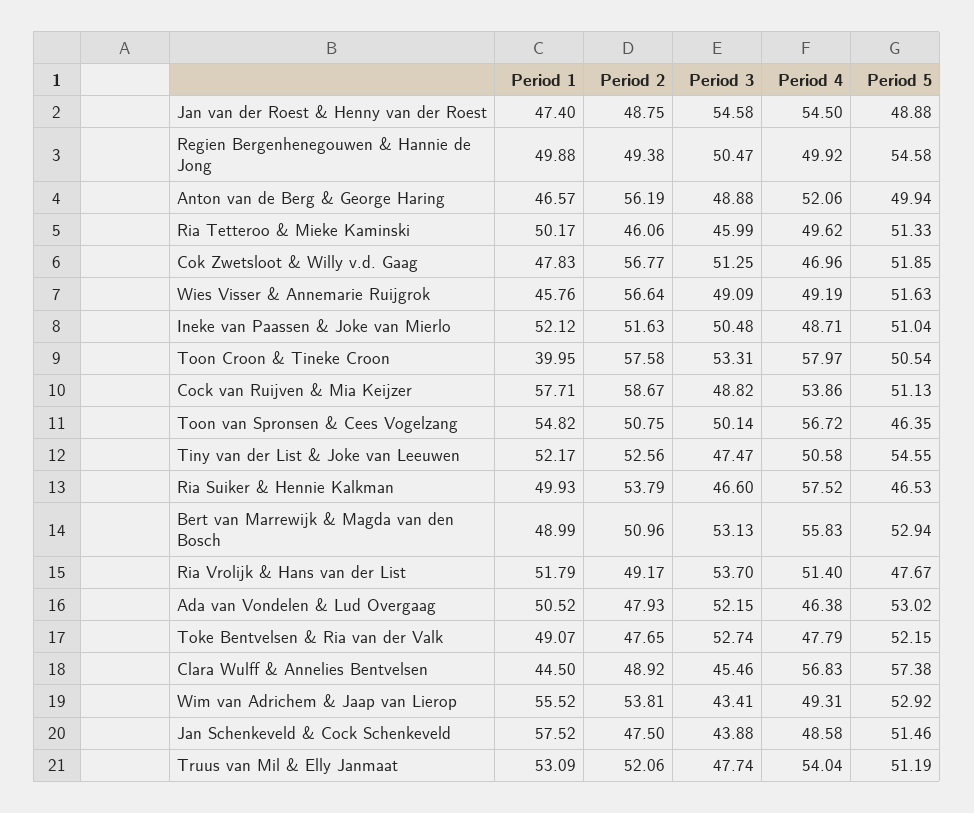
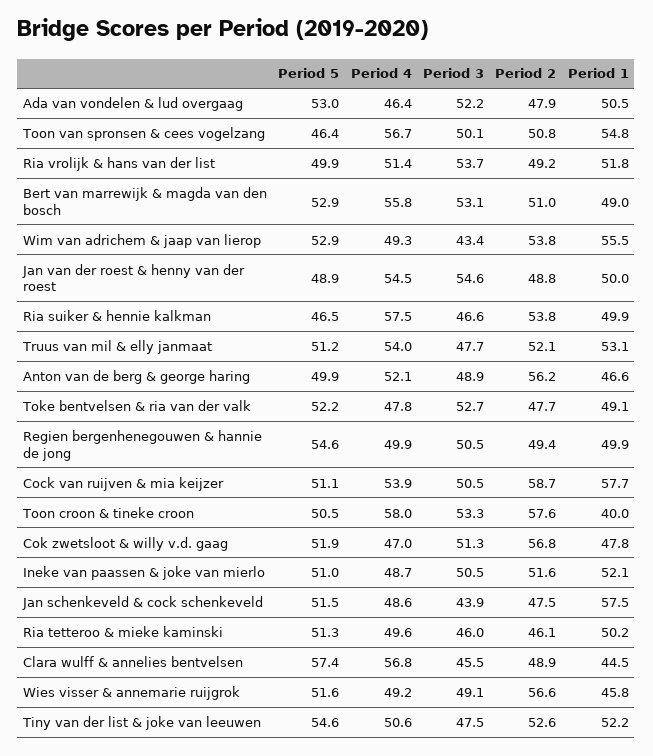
  {
    "Period 1": {
-     "Jan van der Roest & Henny van der Roest": 47.4,
+     "Jan van der Roest & Henny van der Roest": 50,
      "Regien Bergenhenegouwen & Hannie de Jong": 49.88,
      "Anton van de Berg & George Haring": 46.57,
      "Ria Tetteroo & Mieke Kaminski": 50.17,
      "Cok Zwetsloot & Willy v.d. Gaag": 47.83,
      "Wies Visser & Annemarie Ruijgrok": 45.76,
      "Ineke van Paassen & Joke van Mierlo": 52.12,
      "Toon Croon & Tineke Croon": 39.95,
      "Cock van Ruijven & Mia Keijzer": 57.71,
      "Toon van Spronsen & Cees Vogelzang": 54.82,
      "Tiny van der List & Joke van Leeuwen": 52.17,
      "Ria Suiker & Hennie Kalkman": 49.93,
      "Bert van Marrewijk & Magda van den Bosch": 48.99,
      "Ria Vrolijk & Hans van der List": 51.79,
      "Ada van Vondelen & Lud Overgaag": 50.52,
      "Toke Bentvelsen & Ria van der Valk": 49.07,
      "Clara Wulff & Annelies Bentvelsen": 44.5,
      "Wim van Adrichem & Jaap van Lierop": 55.52,
      "Jan Schenkeveld & Cock Schenkeveld": 57.52,
      "Truus van Mil & Elly Janmaat": 53.09
    },
    "Period 2": {
      "Jan van der Roest & Henny van der Roest": 48.75,
      "Regien Bergenhenegouwen & Hannie de Jong": 49.38,
      "Anton van de Berg & George Haring": 56.19,
      "Ria Tetteroo & Mieke Kaminski": 46.06,
      "Cok Zwetsloot & Willy v.d. Gaag": 56.77,
      "Wies Visser & Annemarie Ruijgrok": 56.64,
      "Ineke van Paassen & Joke van Mierlo": 51.63,
      "Toon Croon & Tineke Croon": 57.58,
      "Cock van Ruijven & Mia Keijzer": 58.67,
      "Toon van Spronsen & Cees Vogelzang": 50.75,
      "Tiny van der List & Joke van Leeuwen": 52.56,
      "Ria Suiker & Hennie Kalkman": 53.79,
      "Bert van Marrewijk & Magda van den Bosch": 50.96,
      "Ria Vrolijk & Hans van der List": 49.17,
      "Ada van Vondelen & Lud Overgaag": 47.93,
      "Toke Bentvelsen & Ria van der Valk": 47.65,
      "Clara Wulff & Annelies Bentvelsen": 48.92,
      "Wim van Adrichem & Jaap van Lierop": 53.81,
      "Jan Schenkeveld & Cock Schenkeveld": 47.5,
      "Truus van Mil & Elly Janmaat": 52.06
    },
    "Period 3": {
      "Jan van der Roest & Henny van der Roest": 54.58,
      "Regien Bergenhenegouwen & Hannie de Jong": 50.47,
      "Anton van de Berg & George Haring": 48.88,
      "Ria Tetteroo & Mieke Kaminski": 45.99,
      "Cok Zwetsloot & Willy v.d. Gaag": 51.25,
      "Wies Visser & Annemarie Ruijgrok": 49.09,
      "Ineke van Paassen & Joke van Mierlo": 50.48,
      "Toon Croon & Tineke Croon": 53.31,
-     "Cock van Ruijven & Mia Keijzer": 48.82,
+     "Cock van Ruijven & Mia Keijzer": 50.5,
      "Toon van Spronsen & Cees Vogelzang": 50.14,
      "Tiny van der List & Joke van Leeuwen": 47.47,
      "Ria Suiker & Hennie Kalkman": 46.6,
      "Bert van Marrewijk & Magda van den Bosch": 53.13,
      "Ria Vrolijk & Hans van der List": 53.7,
      "Ada van Vondelen & Lud Overgaag": 52.15,
      "Toke Bentvelsen & Ria van der Valk": 52.74,
      "Clara Wulff & Annelies Bentvelsen": 45.46,
      "Wim van Adrichem & Jaap van Lierop": 43.41,
      "Jan Schenkeveld & Cock Schenkeveld": 43.88,
      "Truus van Mil & Elly Janmaat": 47.74
    },
    "Period 4": {
      "Jan van der Roest & Henny van der Roest": 54.5,
      "Regien Bergenhenegouwen & Hannie de Jong": 49.92,
      "Anton van de Berg & George Haring": 52.06,
      "Ria Tetteroo & Mieke Kaminski": 49.62,
      "Cok Zwetsloot & Willy v.d. Gaag": 46.96,
      "Wies Visser & Annemarie Ruijgrok": 49.19,
      "Ineke van Paassen & Joke van Mierlo": 48.71,
      "Toon Croon & Tineke Croon": 57.97,
      "Cock van Ruijven & Mia Keijzer": 53.86,
      "Toon van Spronsen & Cees Vogelzang": 56.72,
      "Tiny van der List & Joke van Leeuwen": 50.58,
      "Ria Suiker & Hennie Kalkman": 57.52,
      "Bert van Marrewijk & Magda van den Bosch": 55.83,
      "Ria Vrolijk & Hans van der List": 51.4,
      "Ada van Vondelen & Lud Overgaag": 46.38,
      "Toke Bentvelsen & Ria van der Valk": 47.79,
      "Clara Wulff & Annelies Bentvelsen": 56.83,
      "Wim van Adrichem & Jaap van Lierop": 49.31,
      "Jan Schenkeveld & Cock Schenkeveld": 48.58,
      "Truus van Mil & Elly Janmaat": 54.04
    },
    "Period 5": {
      "Jan van der Roest & Henny van der Roest": 48.88,
      "Regien Bergenhenegouwen & Hannie de Jong": 54.58,
      "Anton van de Berg & George Haring": 49.94,
      "Ria Tetteroo & Mieke Kaminski": 51.33,
      "Cok Zwetsloot & Willy v.d. Gaag": 51.85,
      "Wies Visser & Annemarie Ruijgrok": 51.63,
      "Ineke van Paassen & Joke van Mierlo": 51.04,
      "Toon Croon & Tineke Croon": 50.54,
      "Cock van Ruijven & Mia Keijzer": 51.13,
      "Toon van Spronsen & Cees Vogelzang": 46.35,
      "Tiny van der List & Joke van Leeuwen": 54.55,
      "Ria Suiker & Hennie Kalkman": 46.53,
      "Bert van Marrewijk & Magda van den Bosch": 52.94,
-     "Ria Vrolijk & Hans van der List": 47.67,
+     "Ria Vrolijk & Hans van der List": 49.9,
      "Ada van Vondelen & Lud Overgaag": 53.02,
      "Toke Bentvelsen & Ria van der Valk": 52.15,
      "Clara Wulff & Annelies Bentvelsen": 57.38,
      "Wim van Adrichem & Jaap van Lierop": 52.92,
      "Jan Schenkeveld & Cock Schenkeveld": 51.46,
      "Truus van Mil & Elly Janmaat": 51.19
    }
  }

